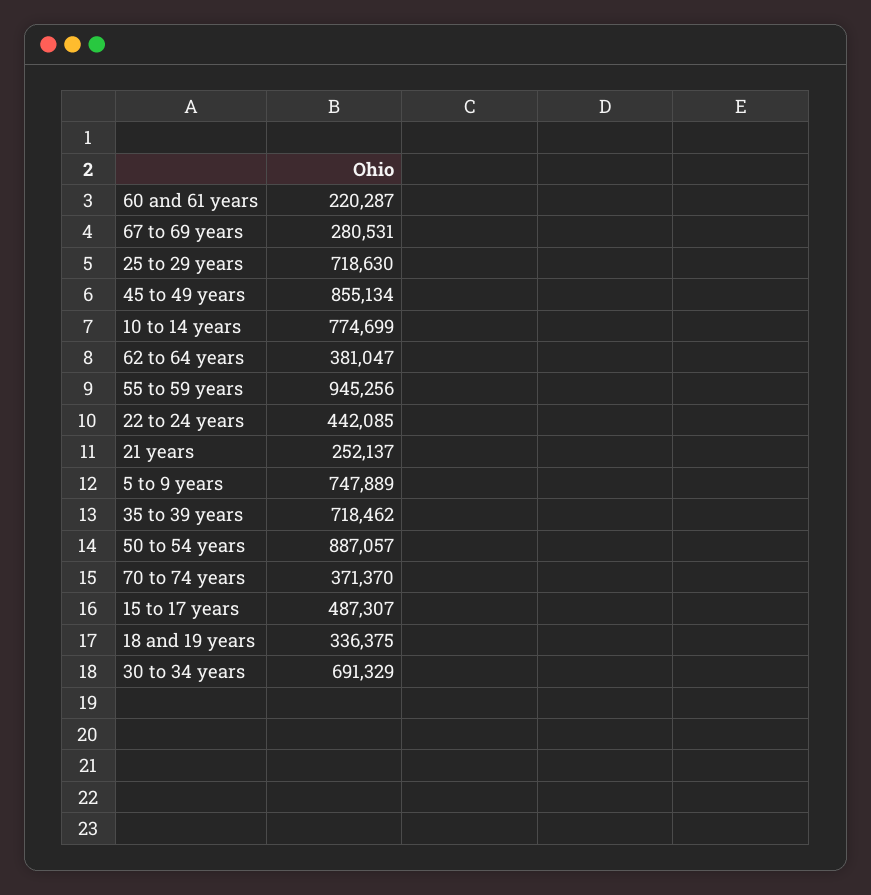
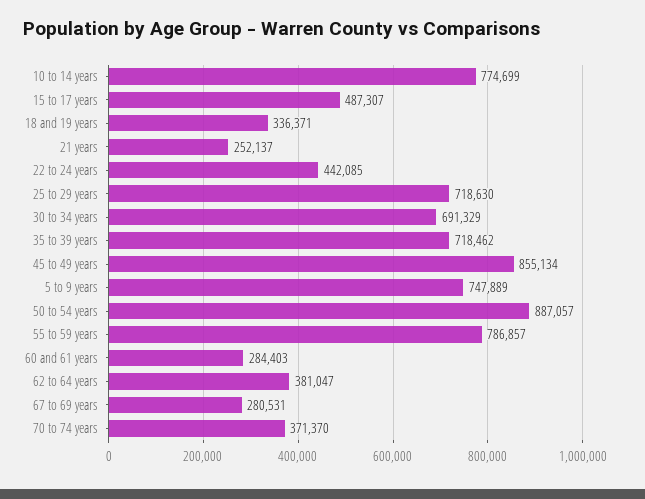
  {
-   "60 and 61 years": 220287,
+   "60 and 61 years": 284403,
    "67 to 69 years": 280531,
    "25 to 29 years": 718630,
    "45 to 49 years": 855134,
    "10 to 14 years": 774699,
    "62 to 64 years": 381047,
-   "55 to 59 years": 945256,
+   "55 to 59 years": 786857,
    "22 to 24 years": 442085,
    "21 years": 252137,
    "5 to 9 years": 747889,
    "35 to 39 years": 718462,
    "50 to 54 years": 887057,
    "70 to 74 years": 371370,
    "15 to 17 years": 487307,
-   "18 and 19 years": 336375,
+   "18 and 19 years": 336371,
    "30 to 34 years": 691329
  }

